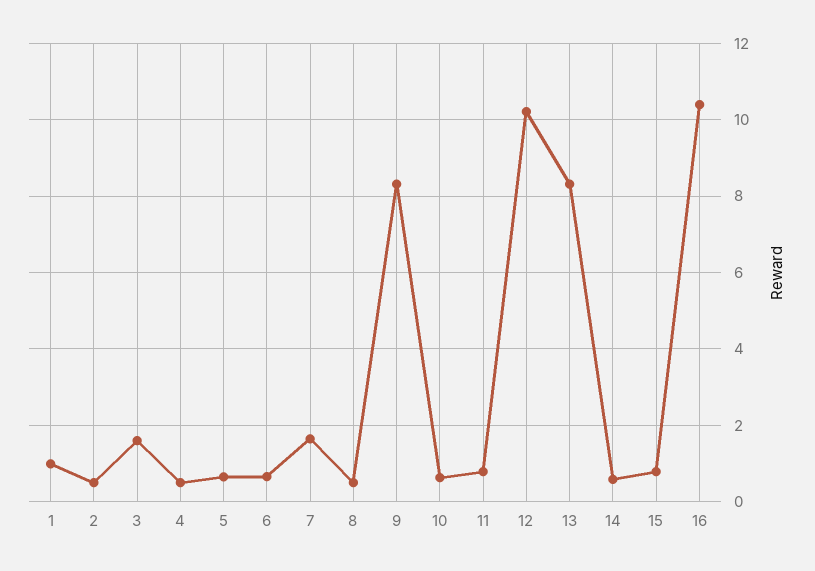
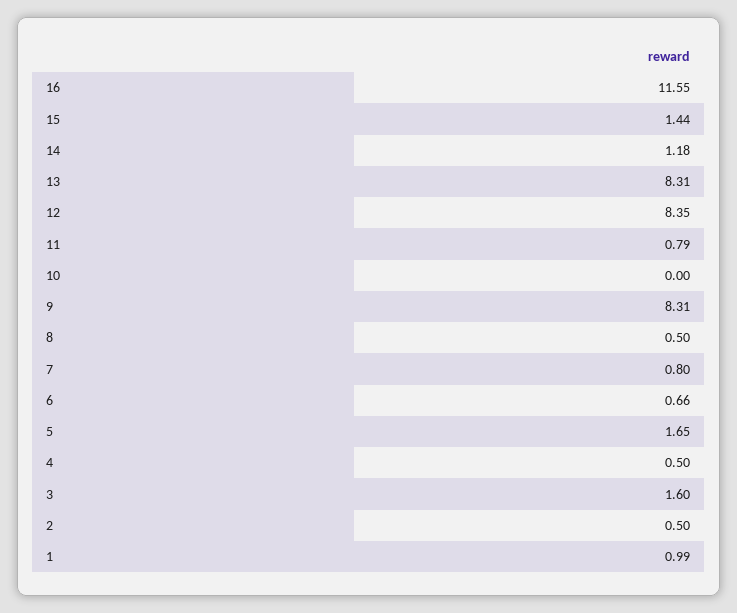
  {
    "1": 0.99,
    "2": 0.5,
    "3": 1.6,
    "4": 0.5,
-   "5": 0.6,
+   "5": 1.65,
    "6": 0.66,
-   "7": 1.6,
+   "7": 0.8,
    "8": 0.5,
    "9": 8.31,
-   "10": 0.6,
+   "10": 0,
    "11": 0.79,
-   "12": 10.2,
+   "12": 8.35,
    "13": 8.31,
-   "14": 0.6,
+   "14": 1.18,
-   "15": 0.8,
+   "15": 1.44,
-   "16": 10.4
+   "16": 11.55
  }

